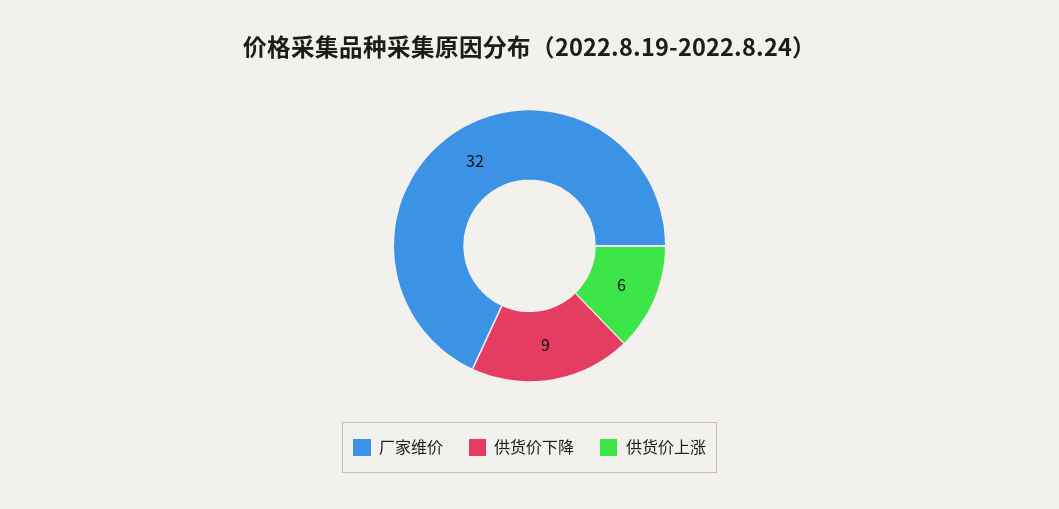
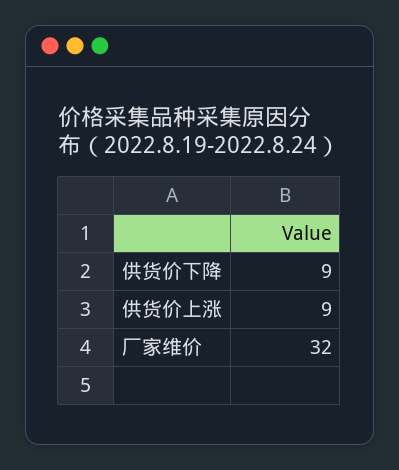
  {
    "厂家维价": 32,
    "供货价下降": 9,
-   "供货价上涨": 6
+   "供货价上涨": 9
  }

